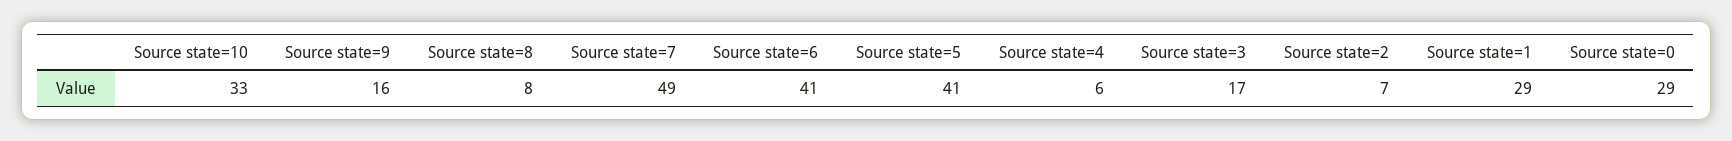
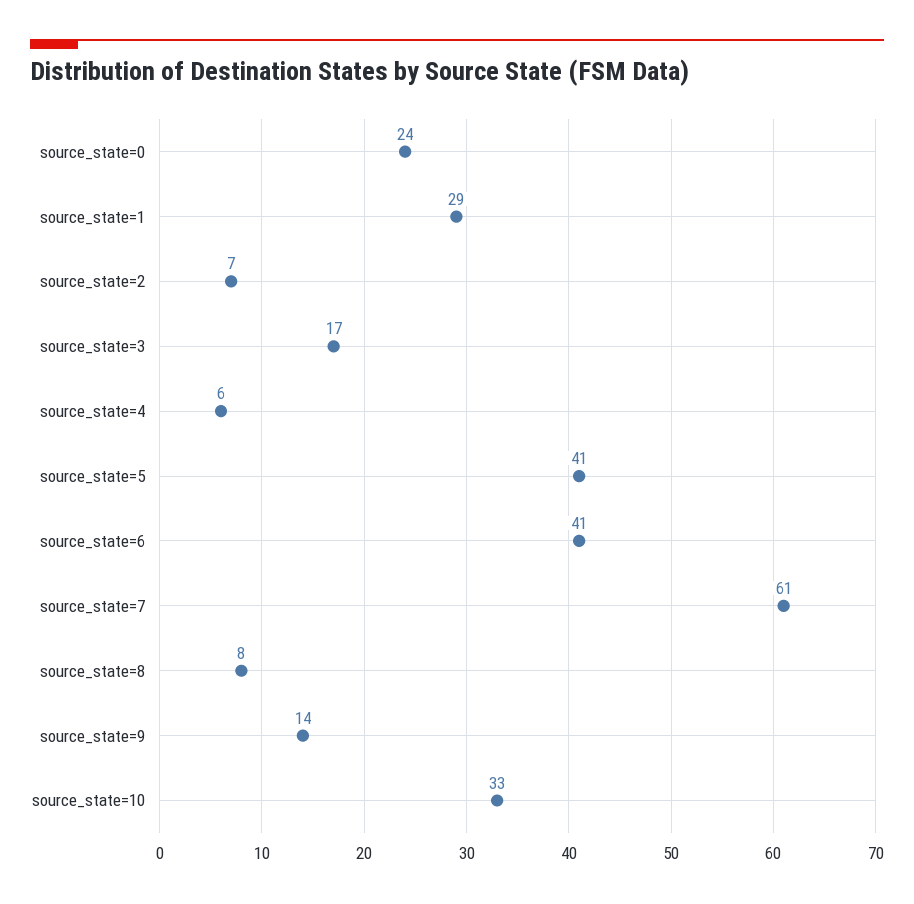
  {
    "Source state=10": 33,
-   "Source state=9": 16,
+   "Source state=9": 14,
    "Source state=8": 8,
-   "Source state=7": 49,
+   "Source state=7": 61,
    "Source state=6": 41,
    "Source state=5": 41,
    "Source state=4": 6,
    "Source state=3": 17,
    "Source state=2": 7,
    "Source state=1": 29,
-   "Source state=0": 29
+   "Source state=0": 24
  }

